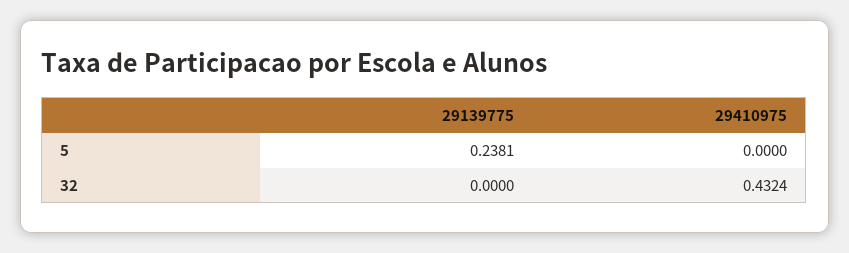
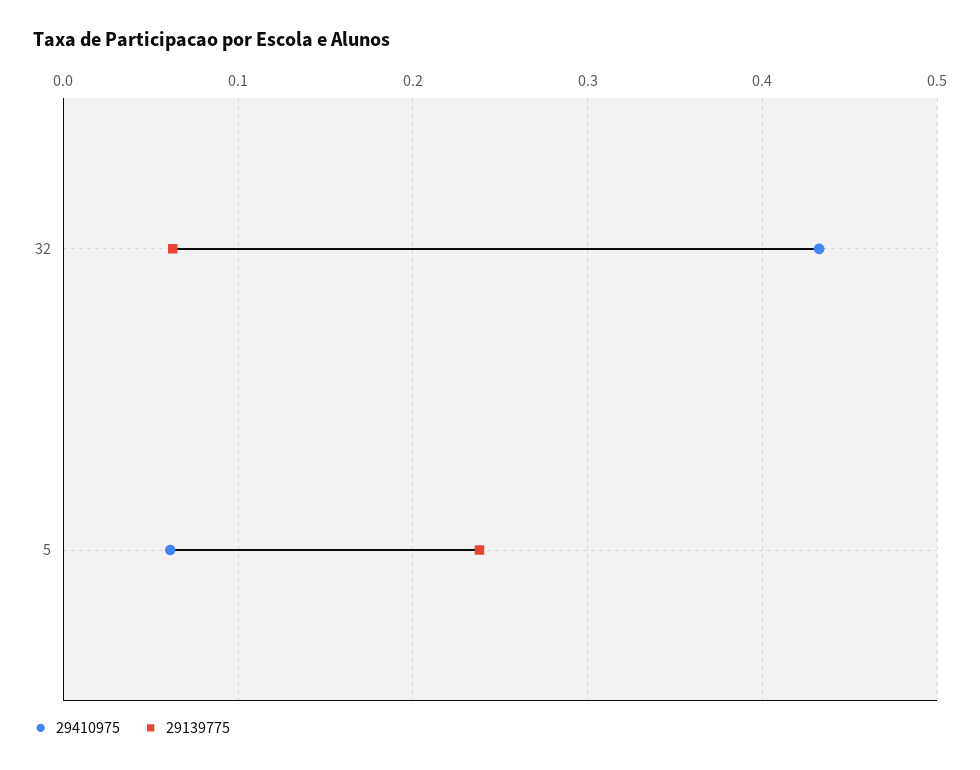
  {
    "29139775": {
      "5": 0.2381,
-     "32": 0
+     "32": 0.06
    },
    "29410975": {
-     "5": 0,
+     "5": 0.06,
      "32": 0.4324
    }
  }

